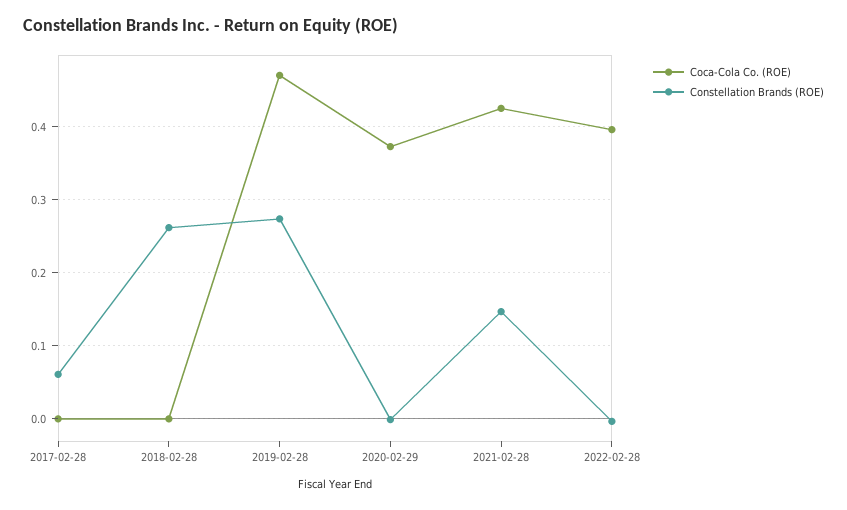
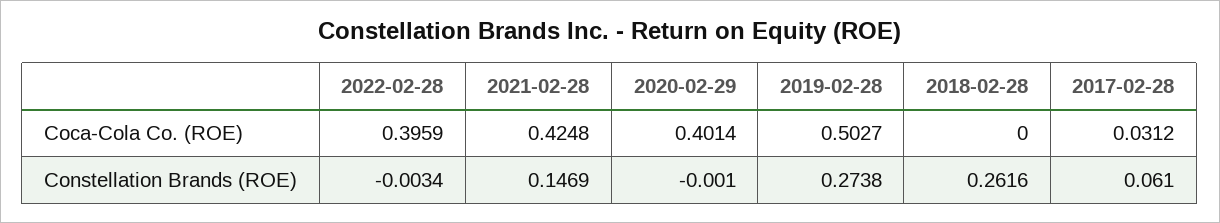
  {
    "Coca-Cola Co. (ROE)": {
-     "2017-02-28": 0,
+     "2017-02-28": 0.0312,
      "2018-02-28": 0,
-     "2019-02-28": 0.47,
+     "2019-02-28": 0.5027,
-     "2020-02-29": 0.37,
+     "2020-02-29": 0.4014,
      "2021-02-28": 0.4248,
      "2022-02-28": 0.3959
    },
    "Constellation Brands (ROE)": {
      "2017-02-28": 0.061,
      "2018-02-28": 0.2616,
      "2019-02-28": 0.2738,
      "2020-02-29": -0.001,
      "2021-02-28": 0.1469,
      "2022-02-28": -0.0034
    }
  }

